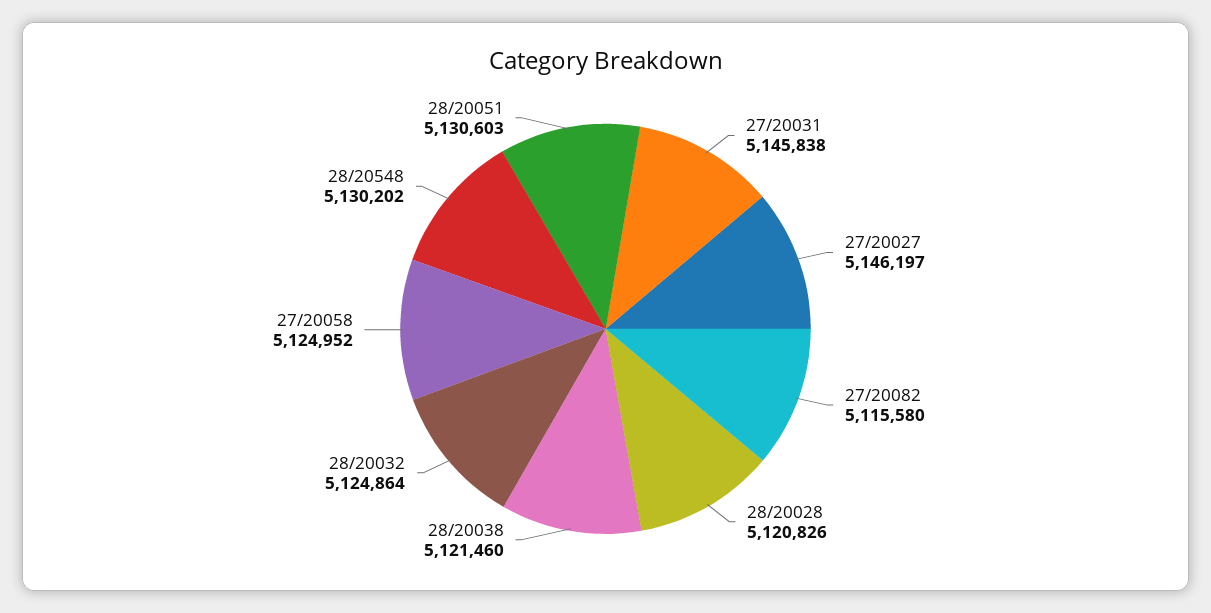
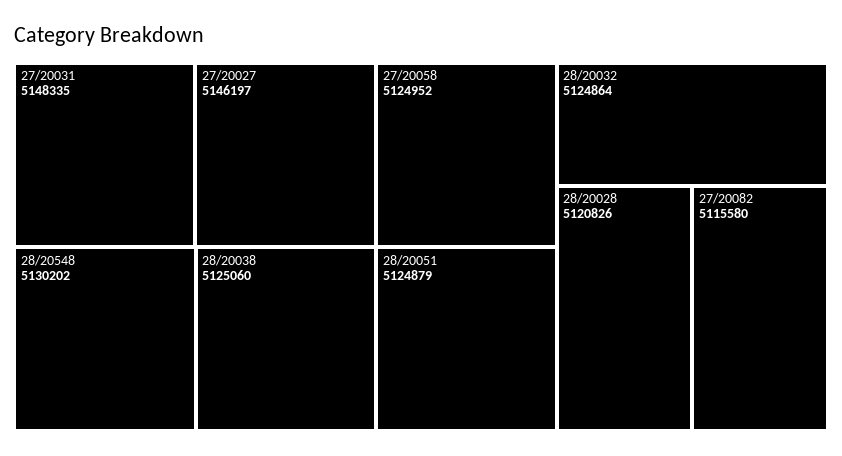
  {
-   "27/20031": 5145838,
+   "27/20031": 5148335,
    "27/20027": 5146197,
    "27/20082": 5115580,
    "28/20028": 5120826,
-   "28/20038": 5121460,
+   "28/20038": 5125060,
    "28/20032": 5124864,
    "27/20058": 5124952,
    "28/20548": 5130202,
-   "28/20051": 5130603
+   "28/20051": 5124879
  }

